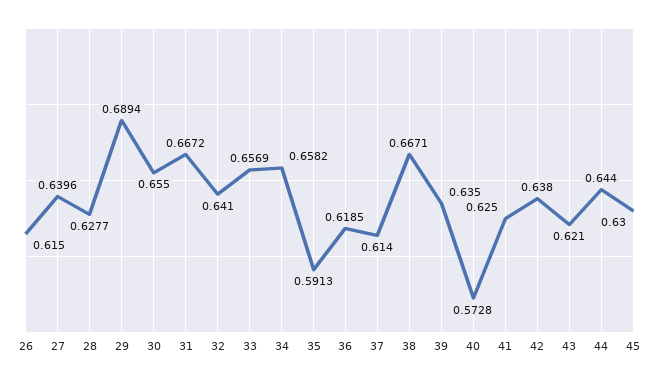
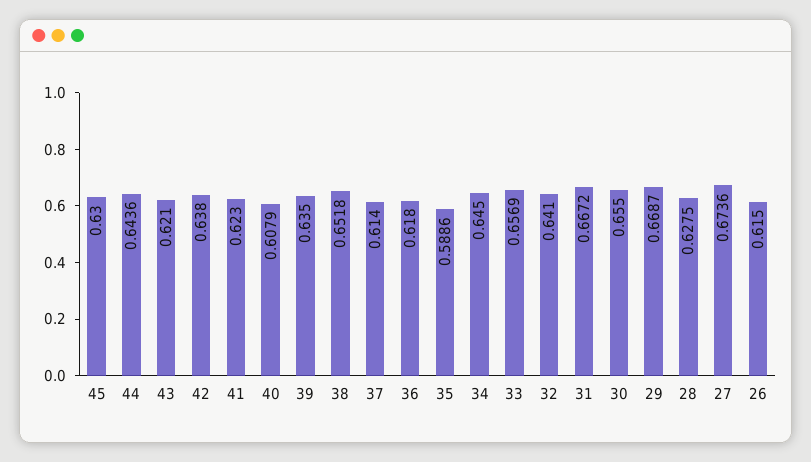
  {
    "26": 0.615,
-   "27": 0.6396,
+   "27": 0.6736,
-   "28": 0.6277,
+   "28": 0.6275,
-   "29": 0.6894,
+   "29": 0.6687,
    "30": 0.655,
    "31": 0.6672,
    "32": 0.641,
    "33": 0.6569,
-   "34": 0.6582,
+   "34": 0.645,
-   "35": 0.5913,
+   "35": 0.5886,
-   "36": 0.6185,
+   "36": 0.618,
    "37": 0.614,
-   "38": 0.6671,
+   "38": 0.6518,
    "39": 0.635,
-   "40": 0.5728,
+   "40": 0.6079,
-   "41": 0.625,
+   "41": 0.623,
    "42": 0.638,
    "43": 0.621,
-   "44": 0.644,
+   "44": 0.6436,
    "45": 0.63
  }

